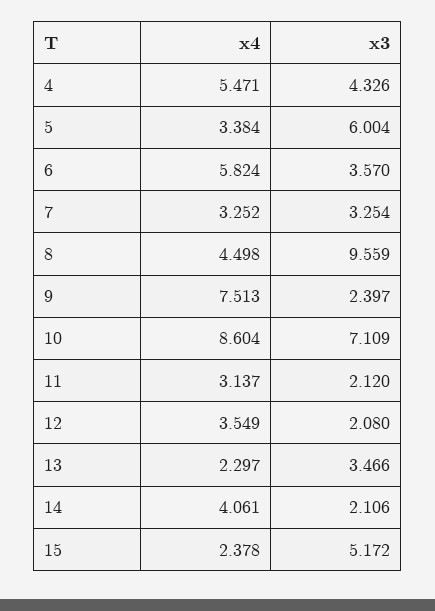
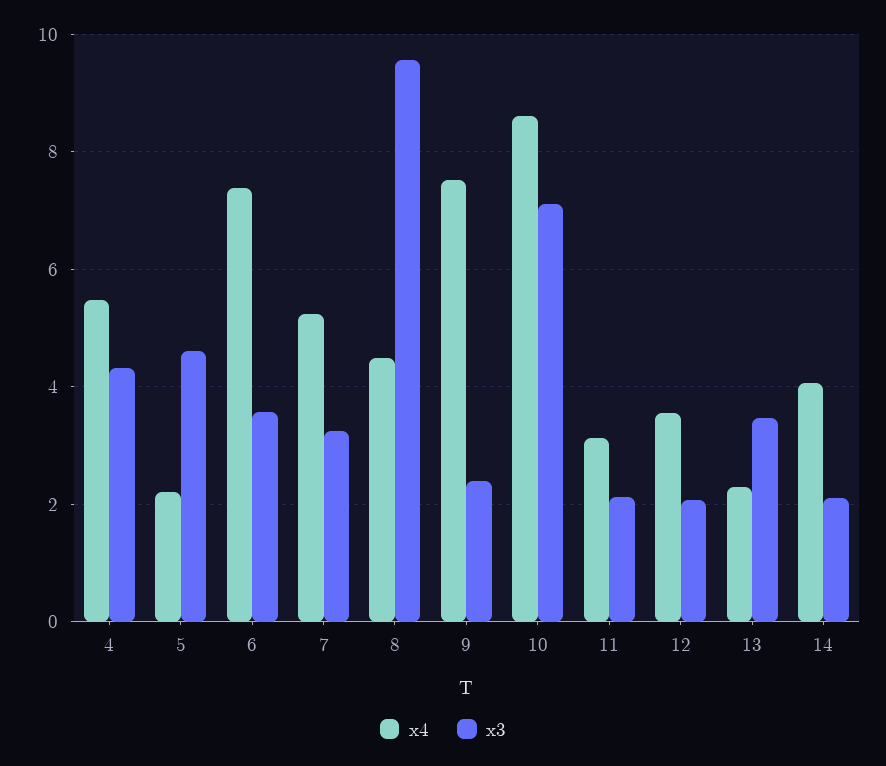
  {
    "x4": {
      "4": 5.471,
-     "5": 3.384,
+     "5": 2.2,
-     "6": 5.824,
+     "6": 7.4,
-     "7": 3.252,
+     "7": 5.2,
      "8": 4.498,
      "9": 7.513,
      "10": 8.604,
      "11": 3.137,
      "12": 3.549,
      "13": 2.297,
-     "14": 4.061,
+     "14": 4.061
-     "15": 2.378
    },
    "x3": {
      "4": 4.326,
-     "5": 6.004,
+     "5": 4.6,
      "6": 3.57,
      "7": 3.254,
      "8": 9.559,
      "9": 2.397,
      "10": 7.109,
      "11": 2.12,
      "12": 2.08,
      "13": 3.466,
-     "14": 2.106,
+     "14": 2.106
-     "15": 5.172
    }
  }

